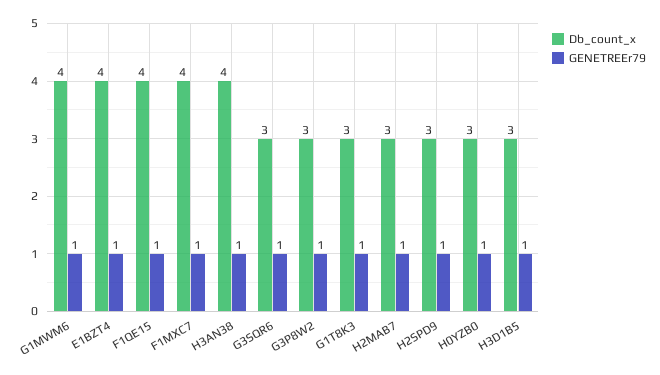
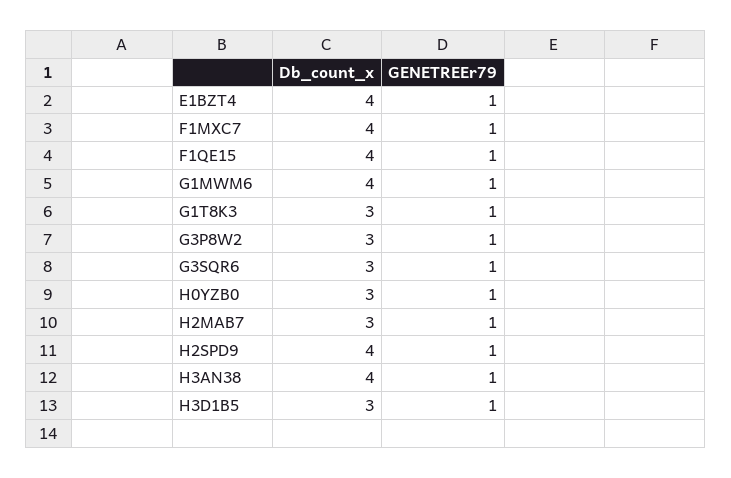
  {
    "Db_count_x": {
      "G1MWM6": 4,
      "E1BZT4": 4,
      "F1QE15": 4,
      "F1MXC7": 4,
      "H3AN38": 4,
      "G3SQR6": 3,
      "G3P8W2": 3,
      "G1T8K3": 3,
      "H2MAB7": 3,
-     "H2SPD9": 3,
+     "H2SPD9": 4,
      "H0YZB0": 3,
      "H3D1B5": 3
    },
    "GENETREEr79": {
      "G1MWM6": 1,
      "E1BZT4": 1,
      "F1QE15": 1,
      "F1MXC7": 1,
      "H3AN38": 1,
      "G3SQR6": 1,
      "G3P8W2": 1,
      "G1T8K3": 1,
      "H2MAB7": 1,
      "H2SPD9": 1,
      "H0YZB0": 1,
      "H3D1B5": 1
    }
  }

